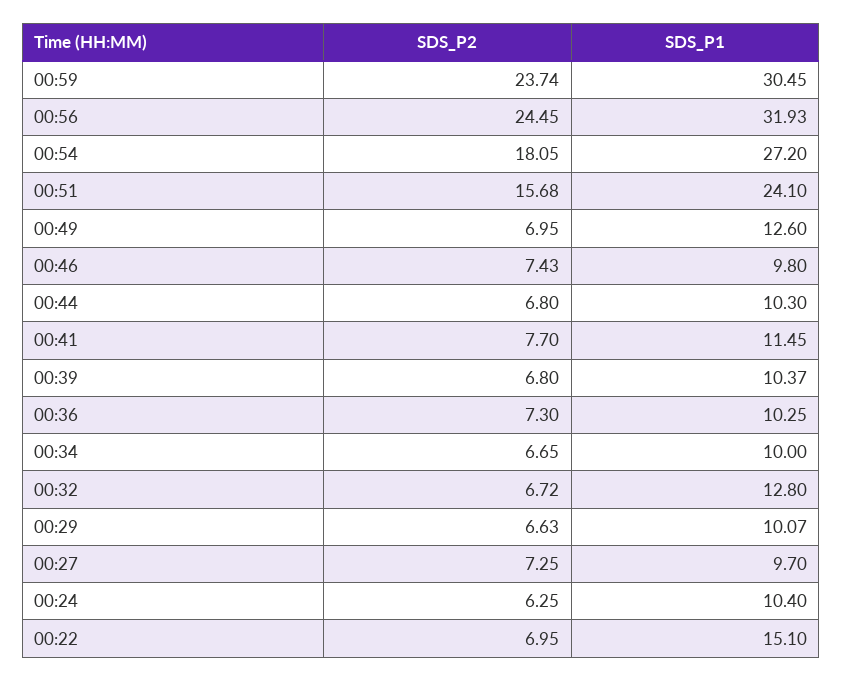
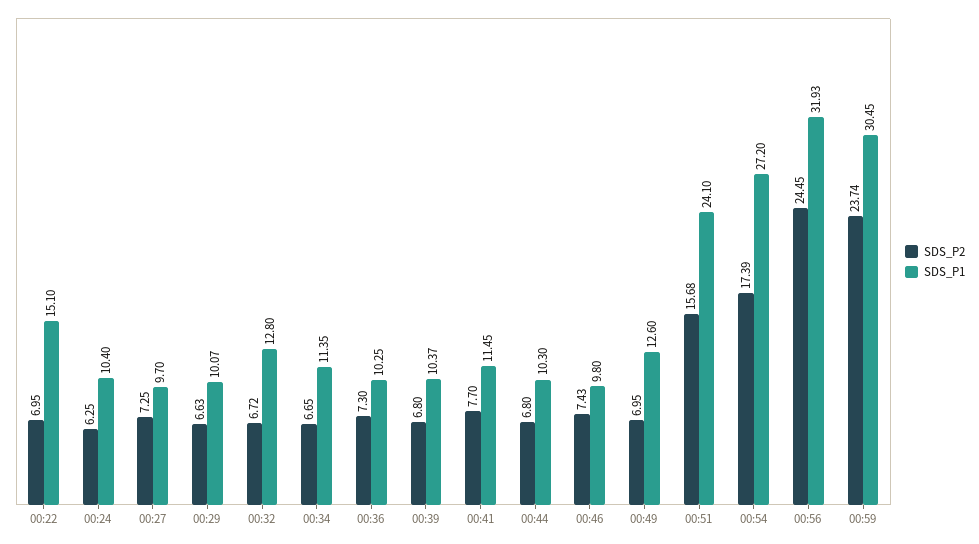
  {
    "SDS_P2": {
      "00:59": 23.74,
      "00:56": 24.45,
-     "00:54": 18.05,
+     "00:54": 17.39,
      "00:51": 15.68,
      "00:49": 6.95,
      "00:46": 7.43,
      "00:44": 6.8,
      "00:41": 7.7,
      "00:39": 6.8,
      "00:36": 7.3,
      "00:34": 6.65,
      "00:32": 6.72,
      "00:29": 6.63,
      "00:27": 7.25,
      "00:24": 6.25,
      "00:22": 6.95
    },
    "SDS_P1": {
      "00:59": 30.45,
      "00:56": 31.93,
      "00:54": 27.2,
      "00:51": 24.1,
      "00:49": 12.6,
      "00:46": 9.8,
      "00:44": 10.3,
      "00:41": 11.45,
      "00:39": 10.37,
      "00:36": 10.25,
-     "00:34": 10,
+     "00:34": 11.35,
      "00:32": 12.8,
      "00:29": 10.07,
      "00:27": 9.7,
      "00:24": 10.4,
      "00:22": 15.1
    }
  }

